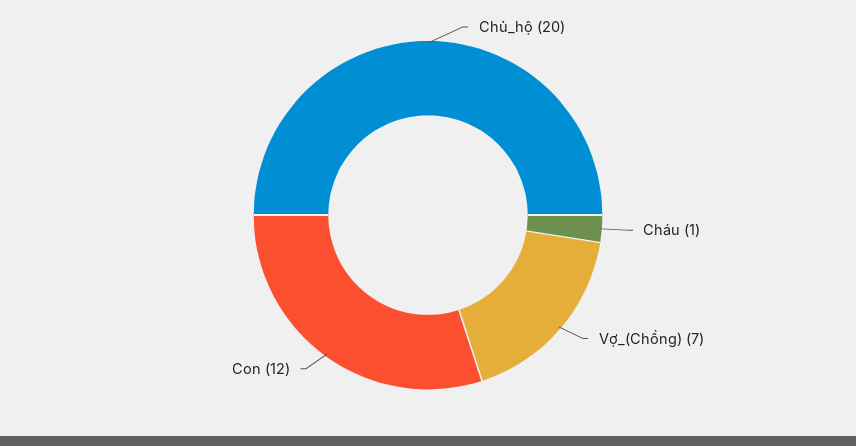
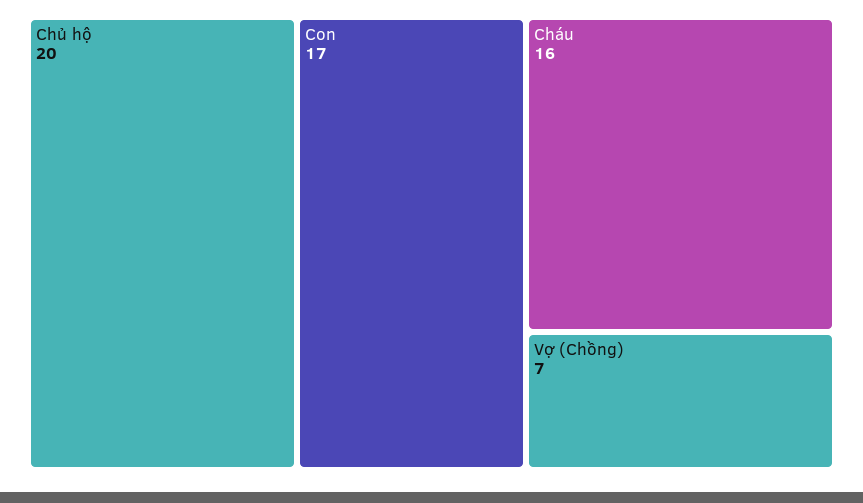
  {
    "Chủ_hộ": 20,
-   "Cháu": 1,
+   "Cháu": 16,
    "Vợ_(Chồng)": 7,
-   "Con": 12
+   "Con": 17
  }

